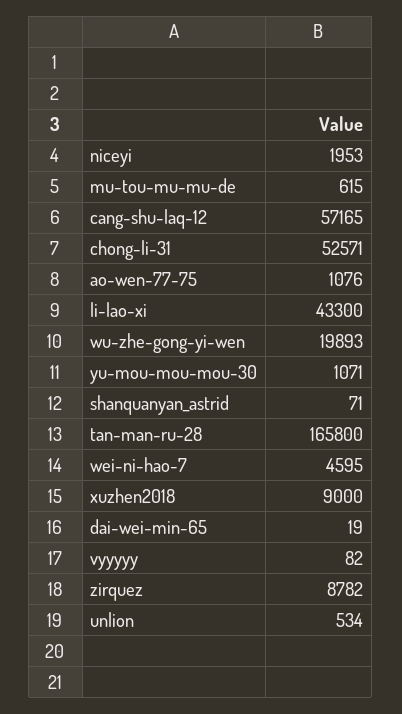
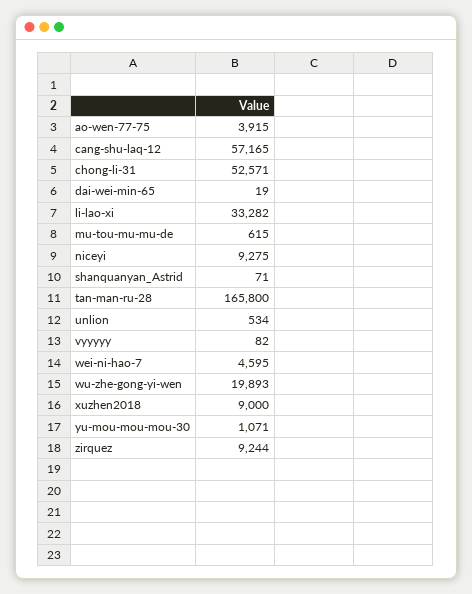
  {
-   "niceyi": 1953,
+   "niceyi": 9275,
    "mu-tou-mu-mu-de": 615,
    "cang-shu-laq-12": 57165,
    "chong-li-31": 52571,
-   "ao-wen-77-75": 1076,
+   "ao-wen-77-75": 3915,
-   "li-lao-xi": 43300,
+   "li-lao-xi": 33282,
    "wu-zhe-gong-yi-wen": 19893,
    "yu-mou-mou-mou-30": 1071,
    "shanquanyan_astrid": 71,
    "tan-man-ru-28": 165800,
    "wei-ni-hao-7": 4595,
    "xuzhen2018": 9000,
    "dai-wei-min-65": 19,
    "vyyyyy": 82,
-   "zirquez": 8782,
+   "zirquez": 9244,
    "unlion": 534
  }

